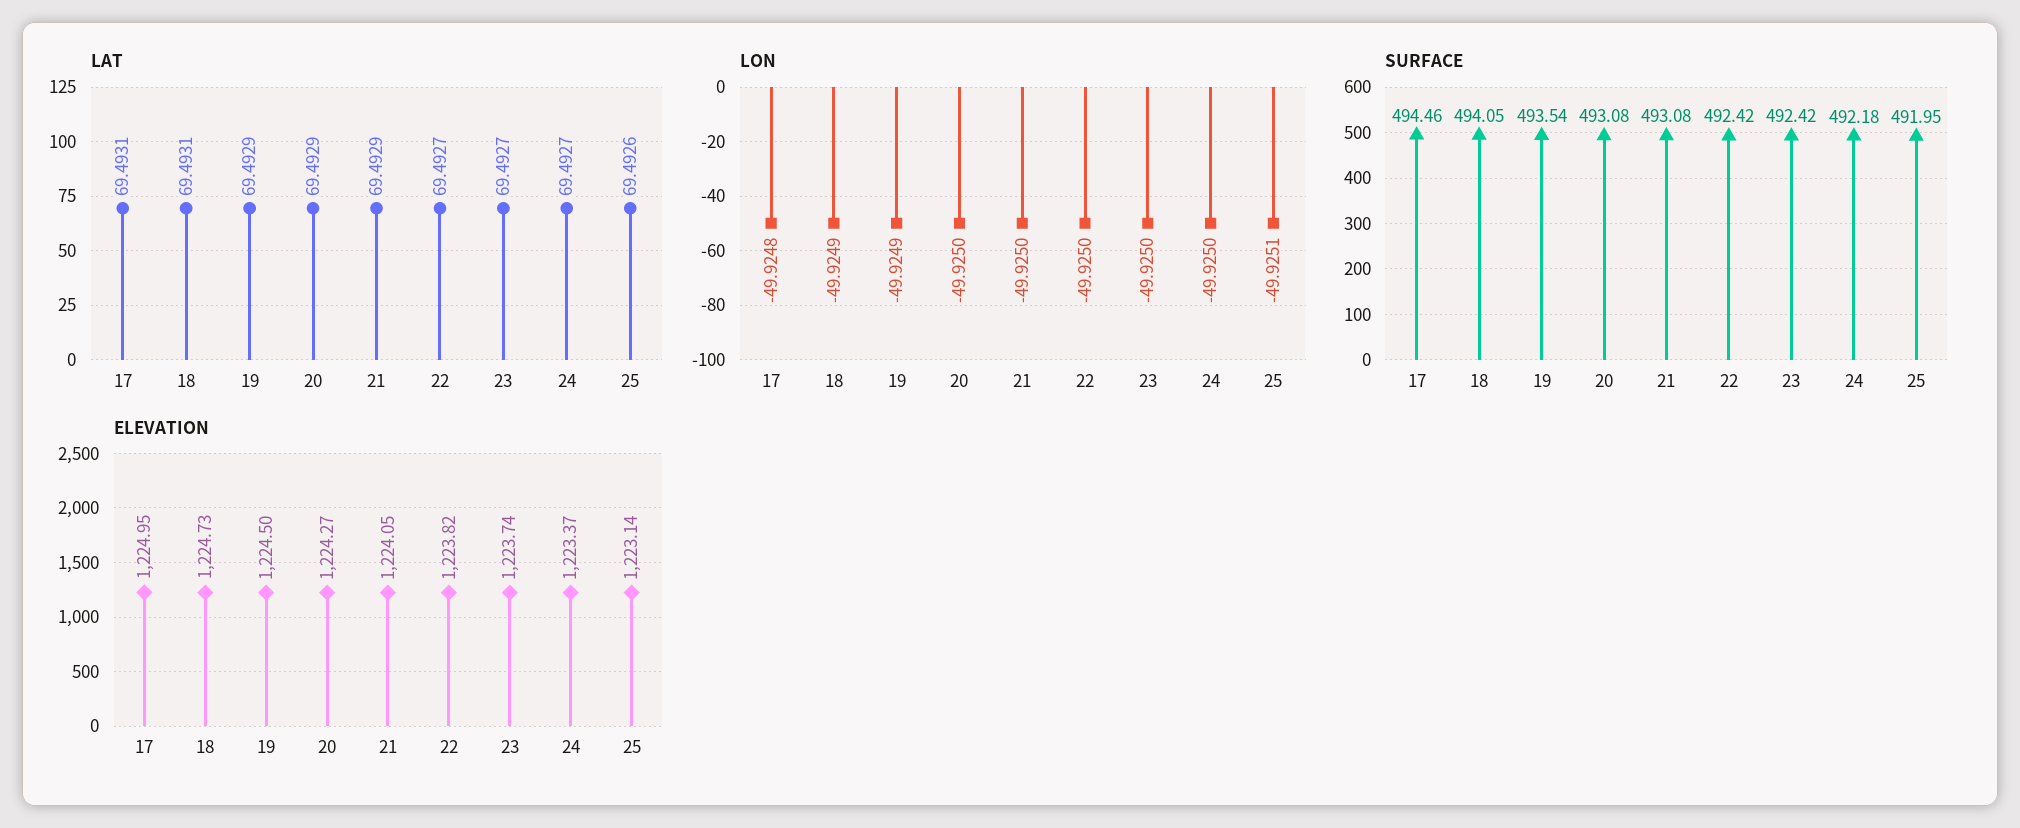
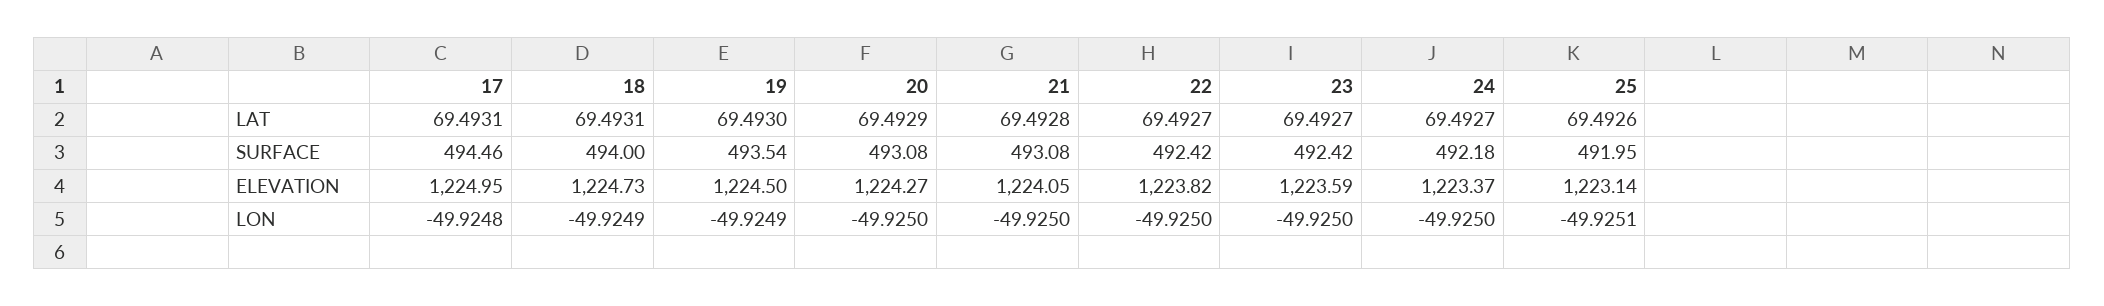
  {
    "LAT": {
      "17": 69.4931,
      "18": 69.4931,
-     "19": 69.4929,
+     "19": 69.493,
      "20": 69.4929,
-     "21": 69.4929,
+     "21": 69.4928,
      "22": 69.4927,
      "23": 69.4927,
      "24": 69.4927,
      "25": 69.4926
    },
    "LON": {
      "17": -49.9248,
      "18": -49.9249,
      "19": -49.9249,
      "20": -49.925,
      "21": -49.925,
      "22": -49.925,
      "23": -49.925,
      "24": -49.925,
      "25": -49.9251
    },
    "SURFACE": {
      "17": 494.46,
-     "18": 494.05,
+     "18": 494,
      "19": 493.54,
      "20": 493.08,
      "21": 493.08,
      "22": 492.42,
      "23": 492.42,
      "24": 492.18,
      "25": 491.95
    },
    "ELEVATION": {
      "17": 1224.95,
      "18": 1224.73,
      "19": 1224.5,
      "20": 1224.27,
      "21": 1224.05,
      "22": 1223.82,
-     "23": 1223.74,
+     "23": 1223.59,
      "24": 1223.37,
      "25": 1223.14
    }
  }

